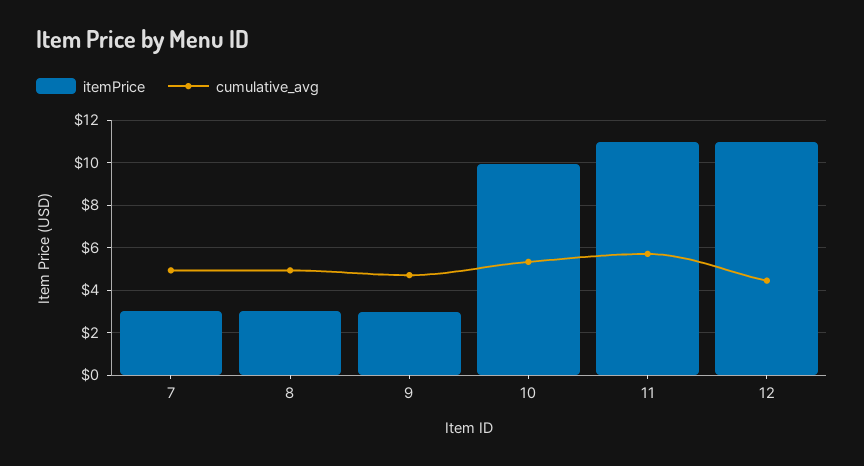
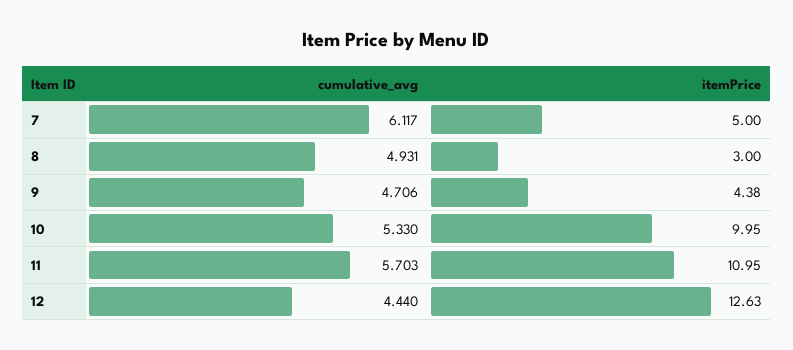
  {
    "itemPrice": {
-     "7": 3,
+     "7": 5,
      "8": 3,
-     "9": 3,
+     "9": 4.38,
      "10": 9.95,
      "11": 10.95,
-     "12": 11
+     "12": 12.63
    },
    "cumulative_avg": {
-     "7": 5,
+     "7": 6.117,
      "8": 4.931,
      "9": 4.706,
      "10": 5.33,
      "11": 5.703,
      "12": 4.44
    }
  }

